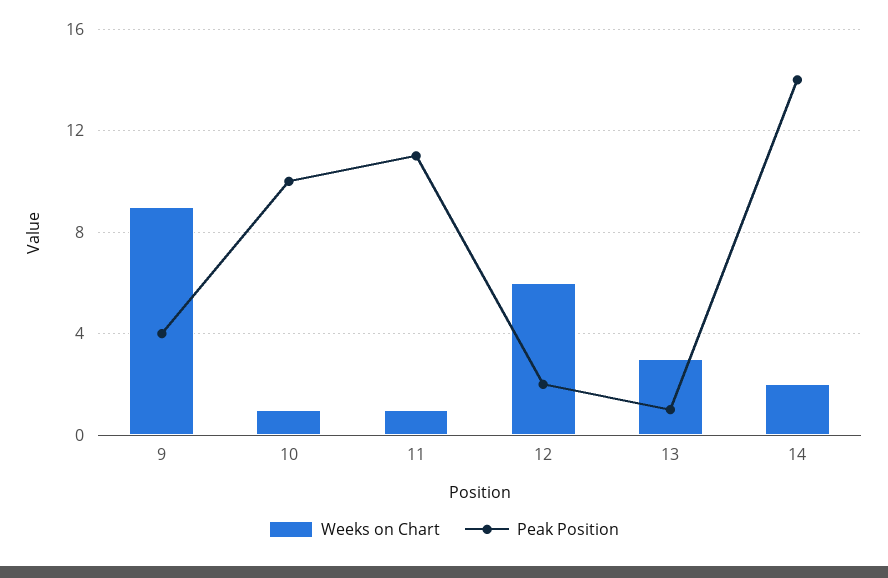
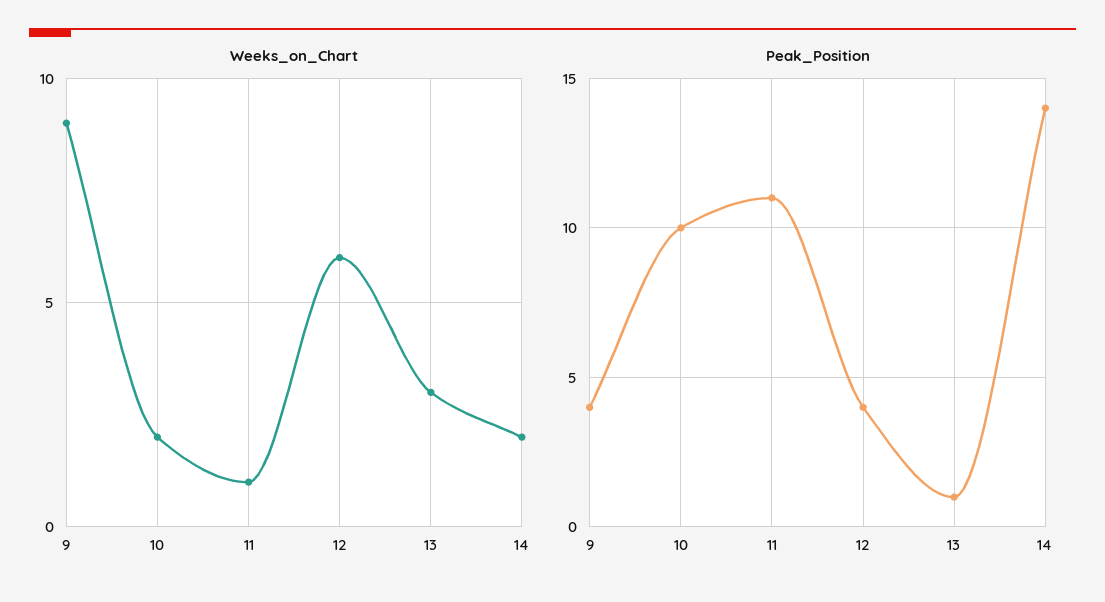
  {
    "Weeks on Chart": {
      "9": 9,
-     "10": 1,
+     "10": 2,
      "11": 1,
      "12": 6,
      "13": 3,
      "14": 2
    },
    "Peak Position": {
      "9": 4,
      "10": 10,
      "11": 11,
-     "12": 2,
+     "12": 4,
      "13": 1,
      "14": 14
    }
  }

